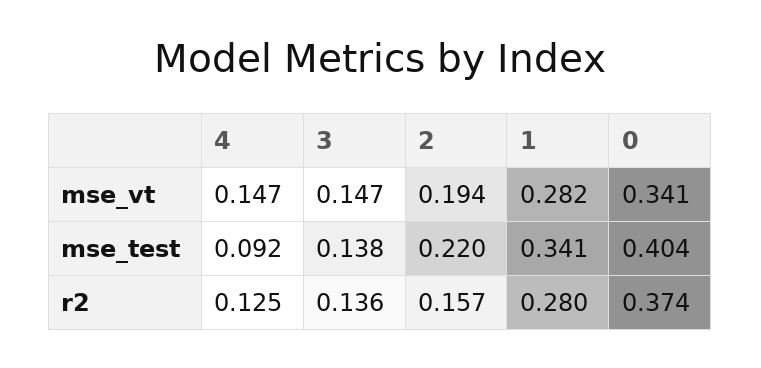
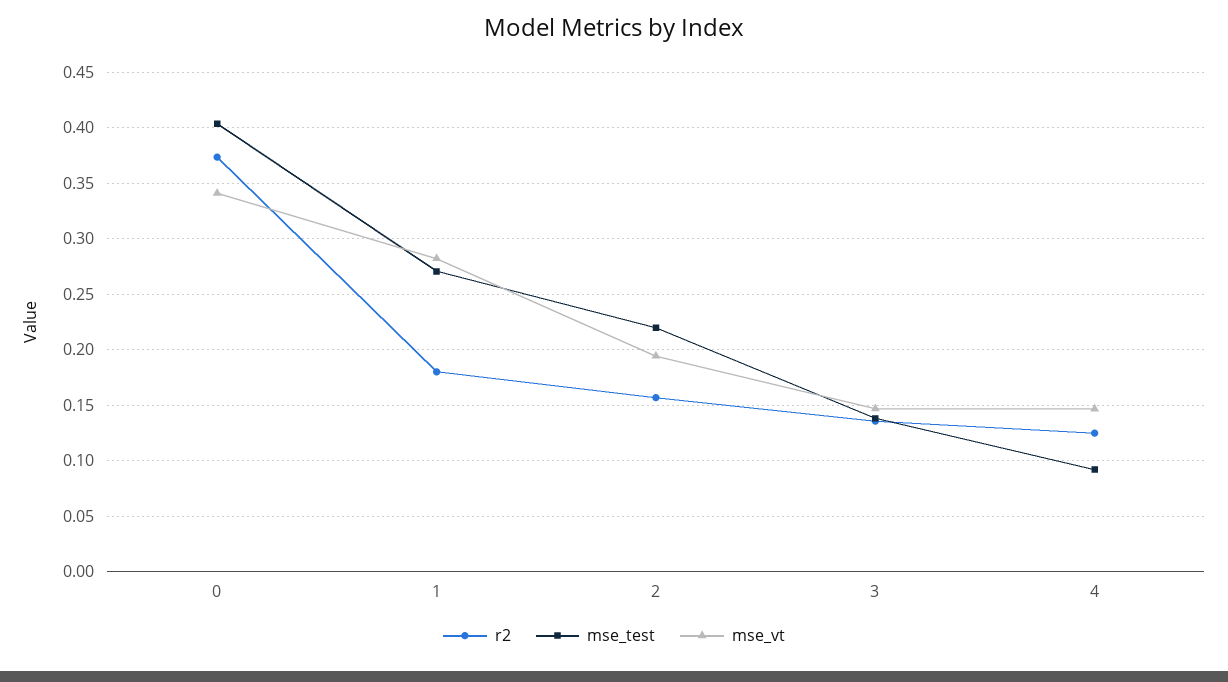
  {
    "mse_vt": {
      "4": 0.147,
      "3": 0.147,
      "2": 0.194,
      "1": 0.282,
      "0": 0.341
    },
    "mse_test": {
      "4": 0.092,
      "3": 0.138,
      "2": 0.22,
-     "1": 0.341,
+     "1": 0.27,
      "0": 0.404
    },
    "r2": {
      "4": 0.125,
      "3": 0.136,
      "2": 0.157,
-     "1": 0.28,
+     "1": 0.18,
      "0": 0.374
    }
  }

